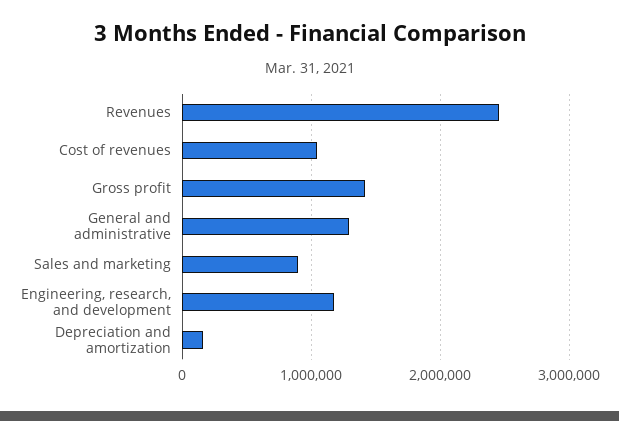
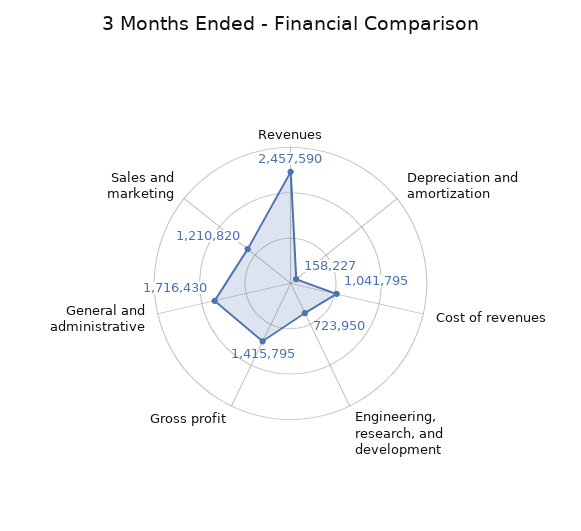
  {
    "Revenues": 2457590,
    "Cost of revenues": 1041795,
    "Gross profit": 1415795,
-   "General and administrative": 1300000,
+   "General and administrative": 1716430,
-   "Sales and marketing": 900000,
+   "Sales and marketing": 1210820,
-   "Engineering, research, and development": 1200000,
+   "Engineering, research, and development": 723950,
    "Depreciation and amortization": 158227
  }

